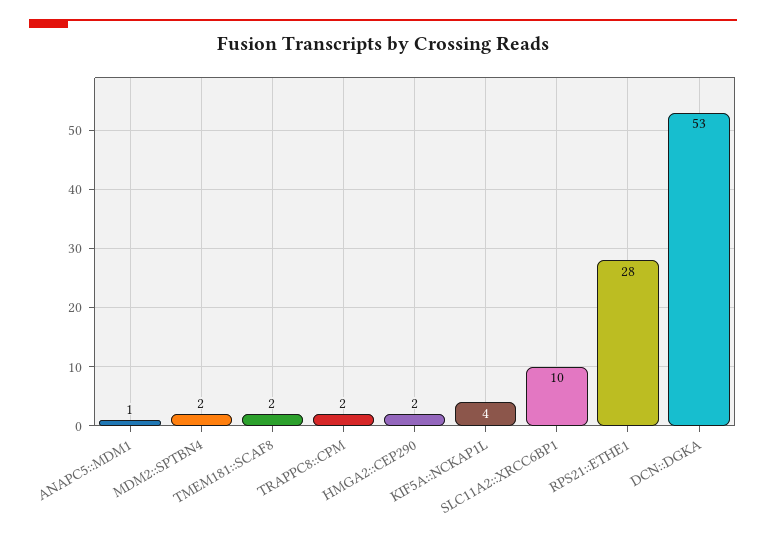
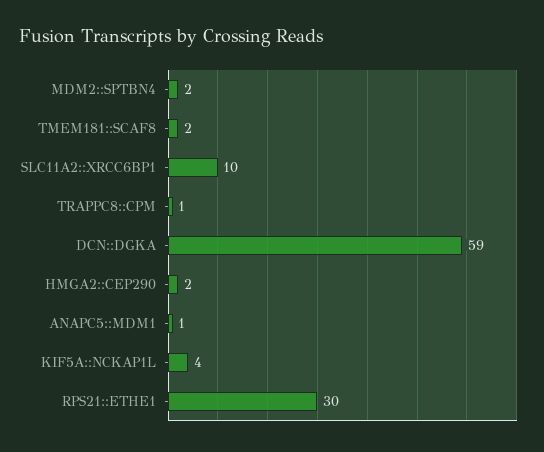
  {
    "ANAPC5::MDM1": 1,
    "MDM2::SPTBN4": 2,
    "TMEM181::SCAF8": 2,
-   "TRAPPC8::CPM": 2,
+   "TRAPPC8::CPM": 1,
    "HMGA2::CEP290": 2,
    "KIF5A::NCKAP1L": 4,
    "SLC11A2::XRCC6BP1": 10,
-   "RPS21::ETHE1": 28,
+   "RPS21::ETHE1": 30,
-   "DCN::DGKA": 53
+   "DCN::DGKA": 59
  }

